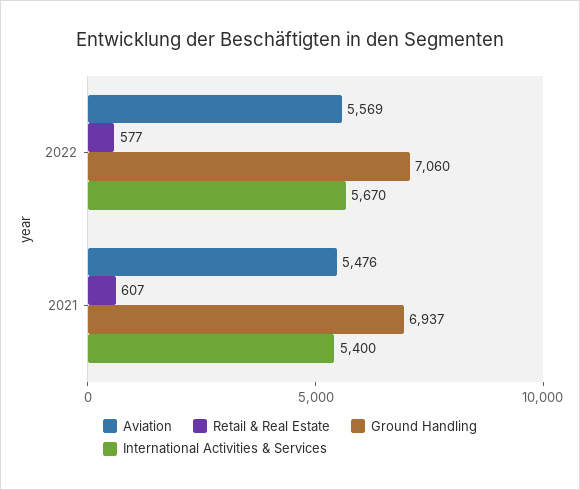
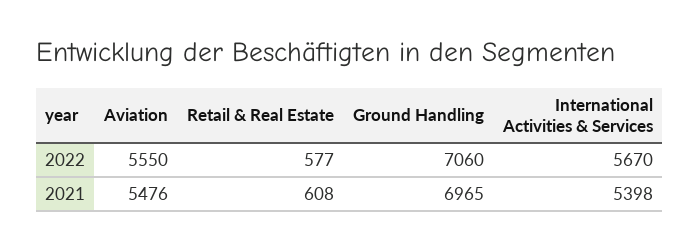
  {
    "Aviation": {
-     "2022": 5569,
+     "2022": 5550,
      "2021": 5476
    },
    "Retail & Real Estate": {
      "2022": 577,
-     "2021": 607
+     "2021": 608
    },
    "Ground Handling": {
      "2022": 7060,
-     "2021": 6937
+     "2021": 6965
    },
    "International Activities & Services": {
      "2022": 5670,
-     "2021": 5400
+     "2021": 5398
    }
  }

